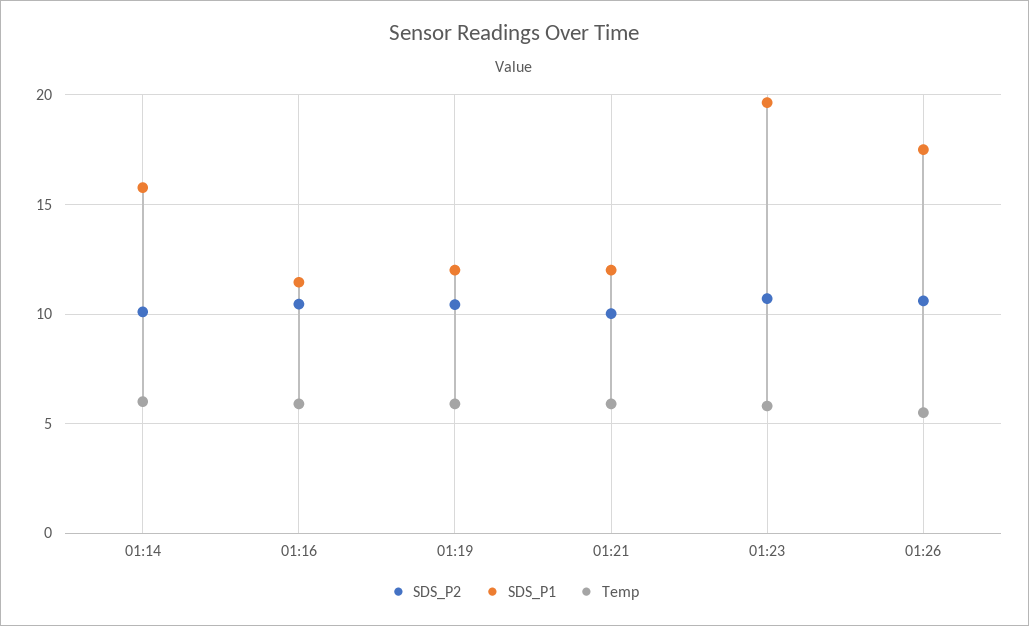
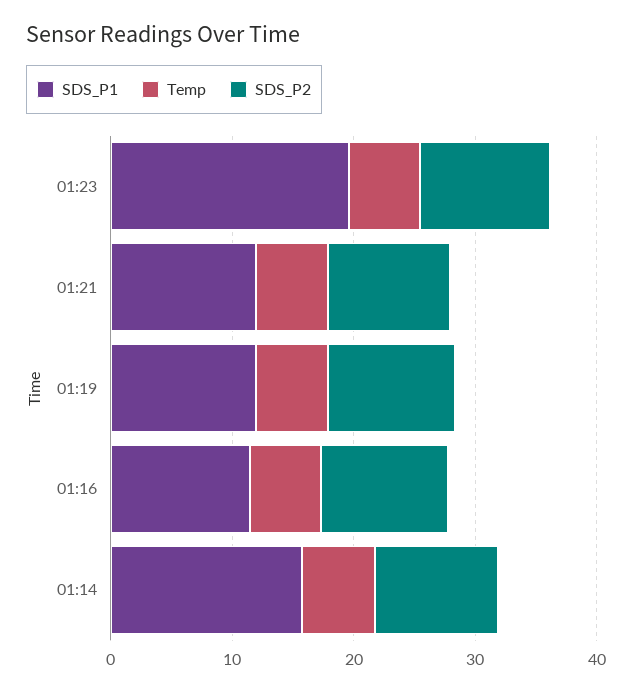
  {
    "SDS_P2": {
      "01:14": 10,
      "01:16": 10.5,
      "01:19": 10.5,
      "01:21": 10,
-     "01:23": 10.5,
+     "01:23": 10.5
-     "01:26": 10.5
    },
    "SDS_P1": {
      "01:14": 16,
      "01:16": 11.5,
      "01:19": 12,
      "01:21": 12,
-     "01:23": 19.5,
+     "01:23": 19.5
-     "01:26": 17.5
    },
    "Temp": {
      "01:14": 6,
      "01:16": 6,
      "01:19": 6,
      "01:21": 6,
-     "01:23": 6,
+     "01:23": 6
-     "01:26": 5.5
    }
  }

